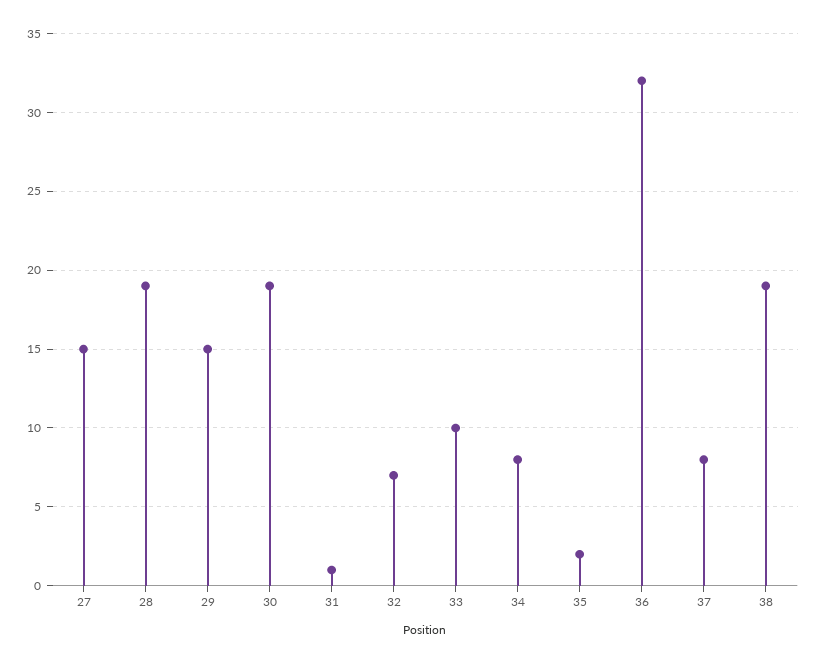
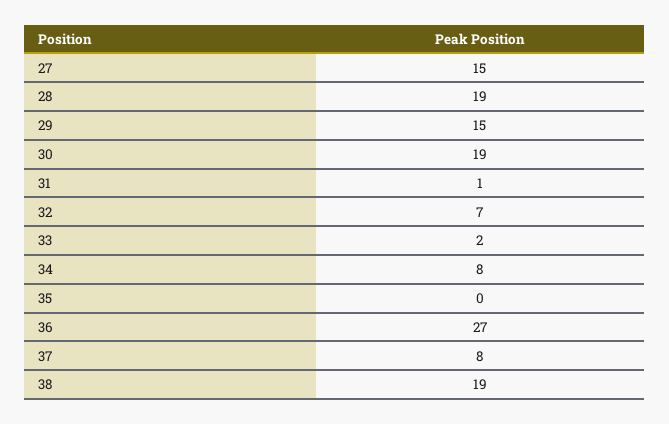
  {
    "27": 15,
    "28": 19,
    "29": 15,
    "30": 19,
    "31": 1,
    "32": 7,
-   "33": 10,
+   "33": 2,
    "34": 8,
-   "35": 2,
+   "35": 0,
-   "36": 32,
+   "36": 27,
    "37": 8,
    "38": 19
  }

